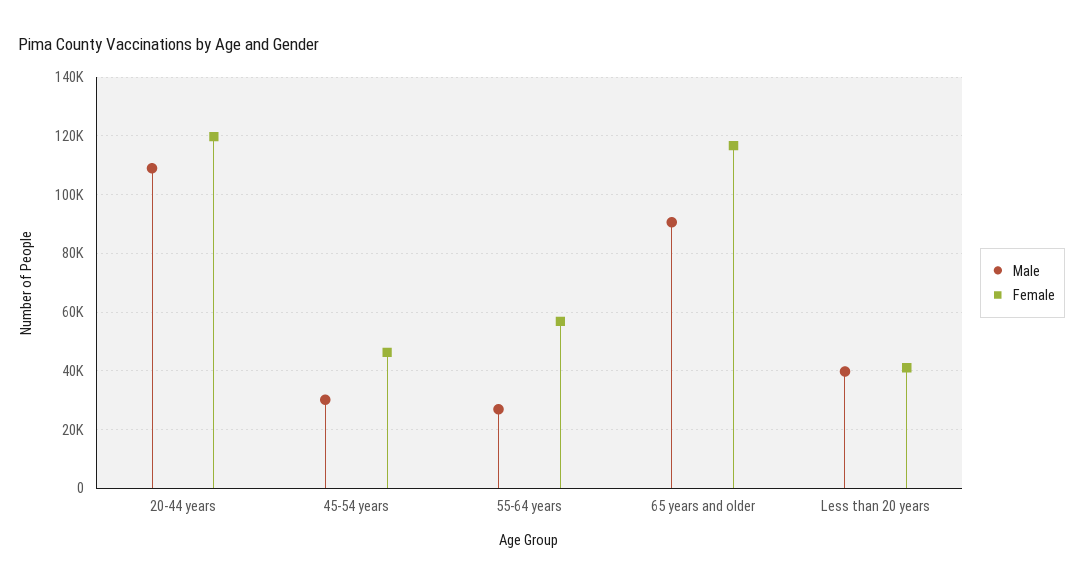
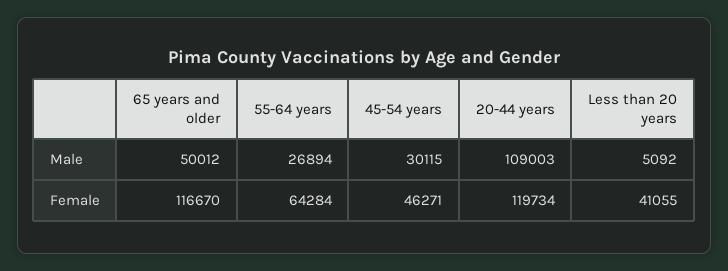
  {
    "Male": {
      "20-44 years": 109003,
      "45-54 years": 30115,
      "55-64 years": 26894,
-     "65 years and older": 90000,
+     "65 years and older": 50012,
-     "Less than 20 years": 40000
+     "Less than 20 years": 5092
    },
    "Female": {
      "20-44 years": 119734,
      "45-54 years": 46271,
-     "55-64 years": 57500,
+     "55-64 years": 64284,
      "65 years and older": 116670,
      "Less than 20 years": 41055
    }
  }

